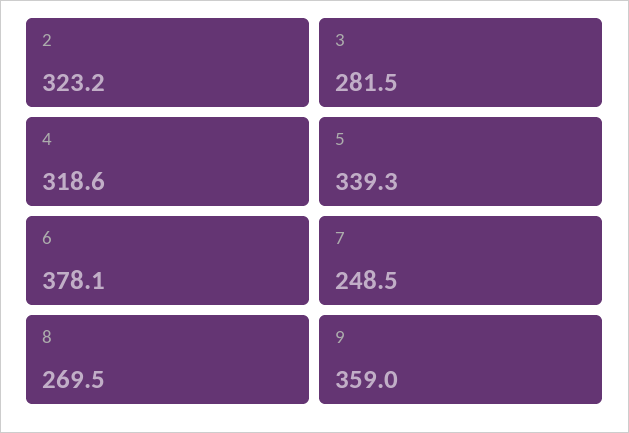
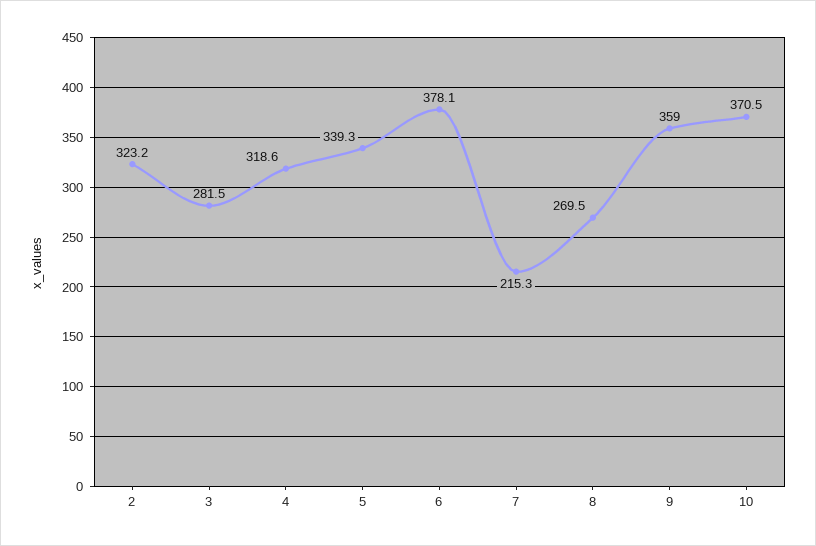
  {
    "2": 323.2,
    "3": 281.5,
    "4": 318.6,
    "5": 339.3,
    "6": 378.1,
-   "7": 248.5,
+   "7": 215.3,
    "8": 269.5,
-   "9": 359
+   "9": 359,
+   "10": 370.5
  }

